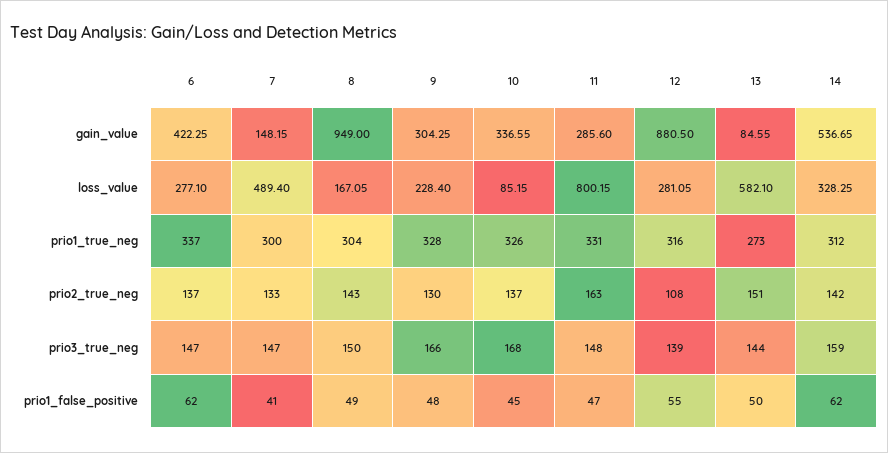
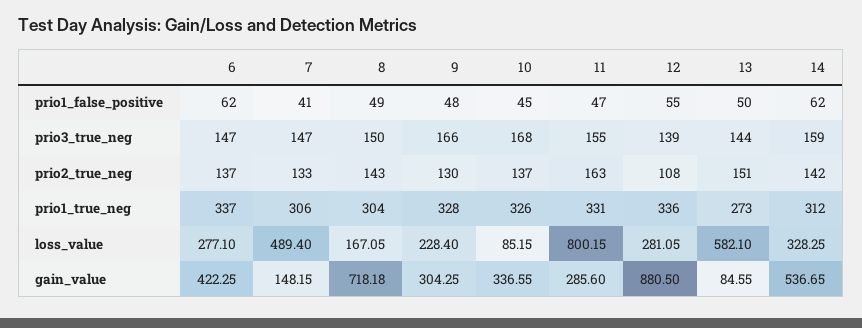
  {
    "6": {
      "gain_value": 422.25,
      "loss_value": 277.1,
      "prio1_true_neg": 337,
      "prio2_true_neg": 137,
      "prio3_true_neg": 147,
      "prio1_false_positive": 62
    },
    "7": {
      "gain_value": 148.15,
      "loss_value": 489.4,
-     "prio1_true_neg": 300,
+     "prio1_true_neg": 306,
      "prio2_true_neg": 133,
      "prio3_true_neg": 147,
      "prio1_false_positive": 41
    },
    "8": {
-     "gain_value": 949,
+     "gain_value": 718.18,
      "loss_value": 167.05,
      "prio1_true_neg": 304,
      "prio2_true_neg": 143,
      "prio3_true_neg": 150,
      "prio1_false_positive": 49
    },
    "9": {
      "gain_value": 304.25,
      "loss_value": 228.4,
      "prio1_true_neg": 328,
      "prio2_true_neg": 130,
      "prio3_true_neg": 166,
      "prio1_false_positive": 48
    },
    "10": {
      "gain_value": 336.55,
      "loss_value": 85.15,
      "prio1_true_neg": 326,
      "prio2_true_neg": 137,
      "prio3_true_neg": 168,
      "prio1_false_positive": 45
    },
    "11": {
      "gain_value": 285.6,
      "loss_value": 800.15,
      "prio1_true_neg": 331,
      "prio2_true_neg": 163,
-     "prio3_true_neg": 148,
+     "prio3_true_neg": 155,
      "prio1_false_positive": 47
    },
    "12": {
      "gain_value": 880.5,
      "loss_value": 281.05,
-     "prio1_true_neg": 316,
+     "prio1_true_neg": 336,
      "prio2_true_neg": 108,
      "prio3_true_neg": 139,
      "prio1_false_positive": 55
    },
    "13": {
      "gain_value": 84.55,
      "loss_value": 582.1,
      "prio1_true_neg": 273,
      "prio2_true_neg": 151,
      "prio3_true_neg": 144,
      "prio1_false_positive": 50
    },
    "14": {
      "gain_value": 536.65,
      "loss_value": 328.25,
      "prio1_true_neg": 312,
      "prio2_true_neg": 142,
      "prio3_true_neg": 159,
      "prio1_false_positive": 62
    }
  }

